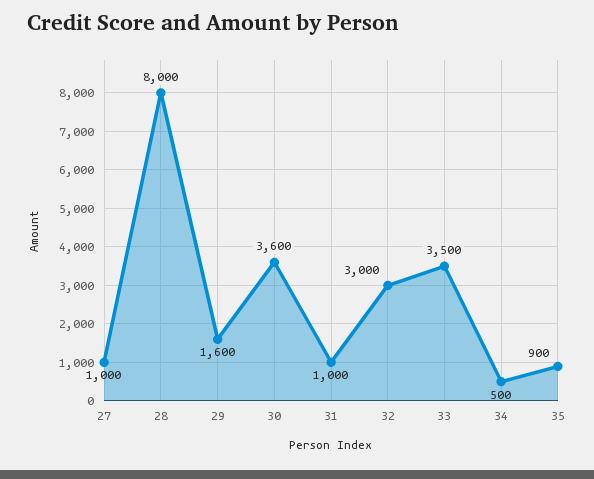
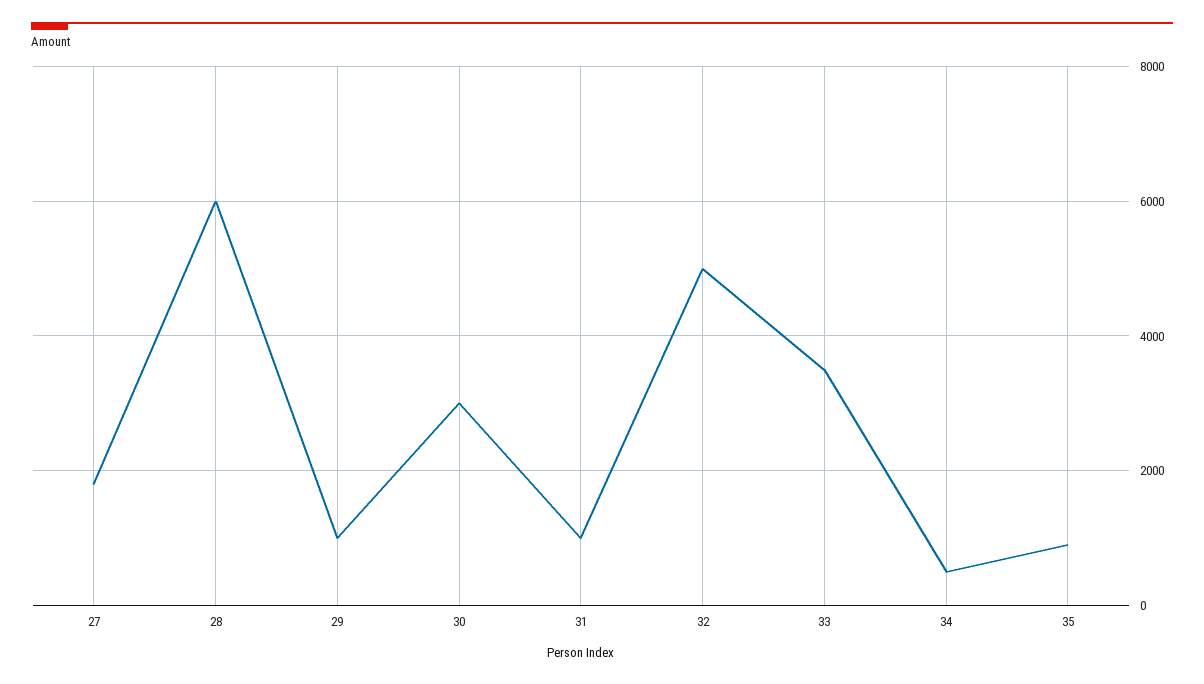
  {
-   "27": 1000,
+   "27": 1800,
-   "28": 8000,
+   "28": 6000,
-   "29": 1600,
+   "29": 1000,
-   "30": 3600,
+   "30": 3000,
    "31": 1000,
-   "32": 3000,
+   "32": 5000,
    "33": 3500,
    "34": 500,
    "35": 900
  }

